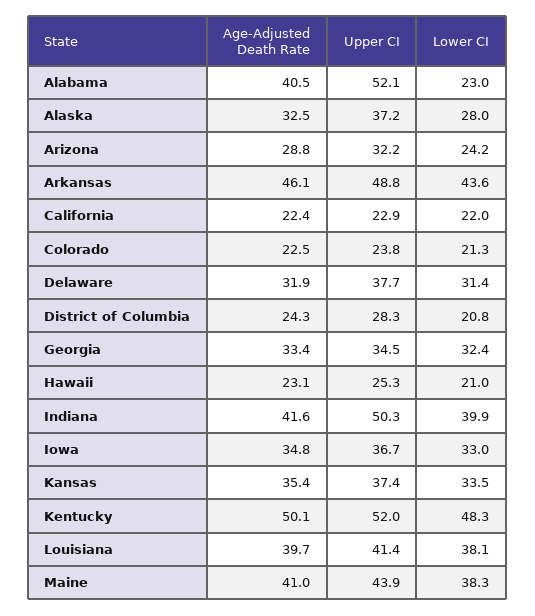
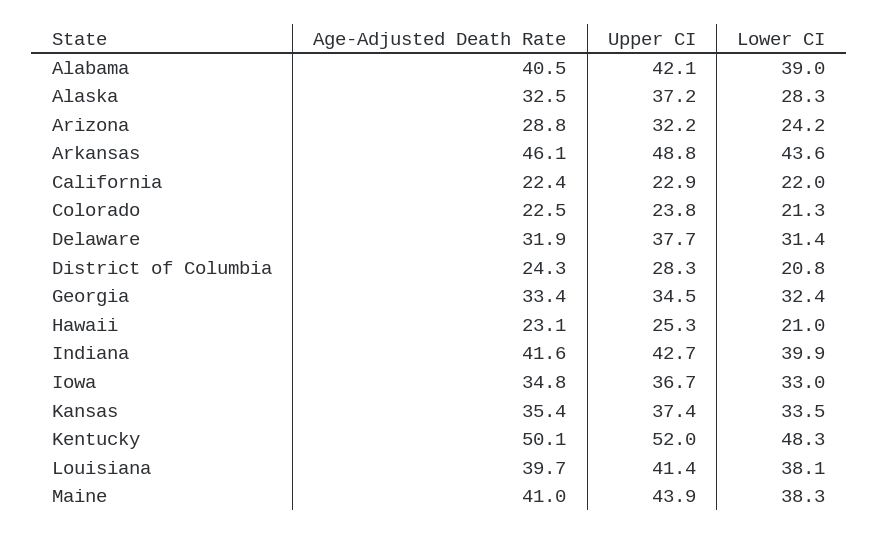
  {
    "Age-Adjusted Death Rate": {
      "Alabama": 40.5,
      "Alaska": 32.5,
      "Arizona": 28.8,
      "Arkansas": 46.1,
      "California": 22.4,
      "Colorado": 22.5,
      "Delaware": 31.9,
      "District of Columbia": 24.3,
      "Georgia": 33.4,
      "Hawaii": 23.1,
      "Indiana": 41.6,
      "Iowa": 34.8,
      "Kansas": 35.4,
      "Kentucky": 50.1,
      "Louisiana": 39.7,
      "Maine": 41
    },
    "Upper CI": {
-     "Alabama": 52.1,
+     "Alabama": 42.1,
      "Alaska": 37.2,
      "Arizona": 32.2,
      "Arkansas": 48.8,
      "California": 22.9,
      "Colorado": 23.8,
      "Delaware": 37.7,
      "District of Columbia": 28.3,
      "Georgia": 34.5,
      "Hawaii": 25.3,
-     "Indiana": 50.3,
+     "Indiana": 42.7,
      "Iowa": 36.7,
      "Kansas": 37.4,
      "Kentucky": 52,
      "Louisiana": 41.4,
      "Maine": 43.9
    },
    "Lower CI": {
-     "Alabama": 23,
+     "Alabama": 39,
-     "Alaska": 28,
+     "Alaska": 28.3,
      "Arizona": 24.2,
      "Arkansas": 43.6,
      "California": 22,
      "Colorado": 21.3,
      "Delaware": 31.4,
      "District of Columbia": 20.8,
      "Georgia": 32.4,
      "Hawaii": 21,
      "Indiana": 39.9,
      "Iowa": 33,
      "Kansas": 33.5,
      "Kentucky": 48.3,
      "Louisiana": 38.1,
      "Maine": 38.3
    }
  }

